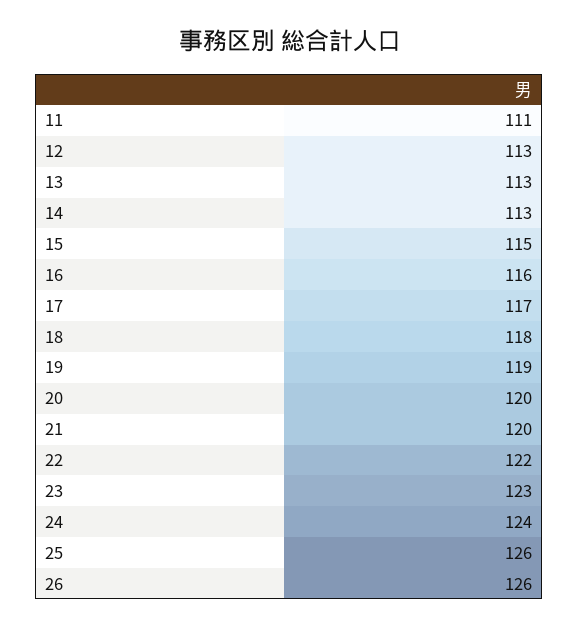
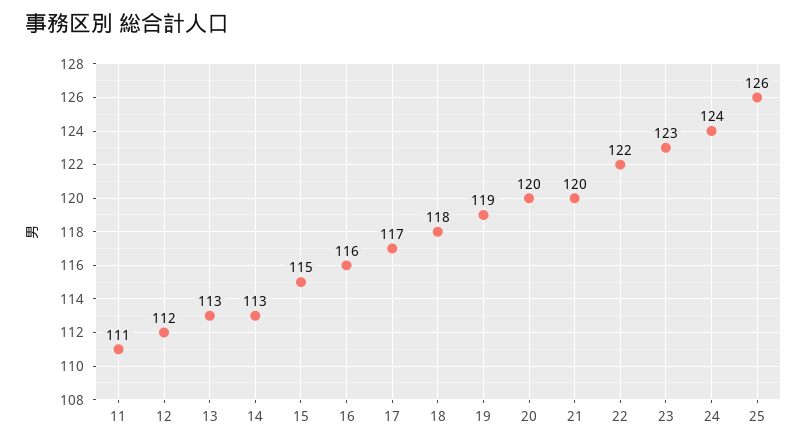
  {
    "11": 111,
-   "12": 113,
+   "12": 112,
    "13": 113,
    "14": 113,
    "15": 115,
    "16": 116,
    "17": 117,
    "18": 118,
    "19": 119,
    "20": 120,
    "21": 120,
    "22": 122,
    "23": 123,
    "24": 124,
-   "25": 126,
+   "25": 126
-   "26": 126
  }

